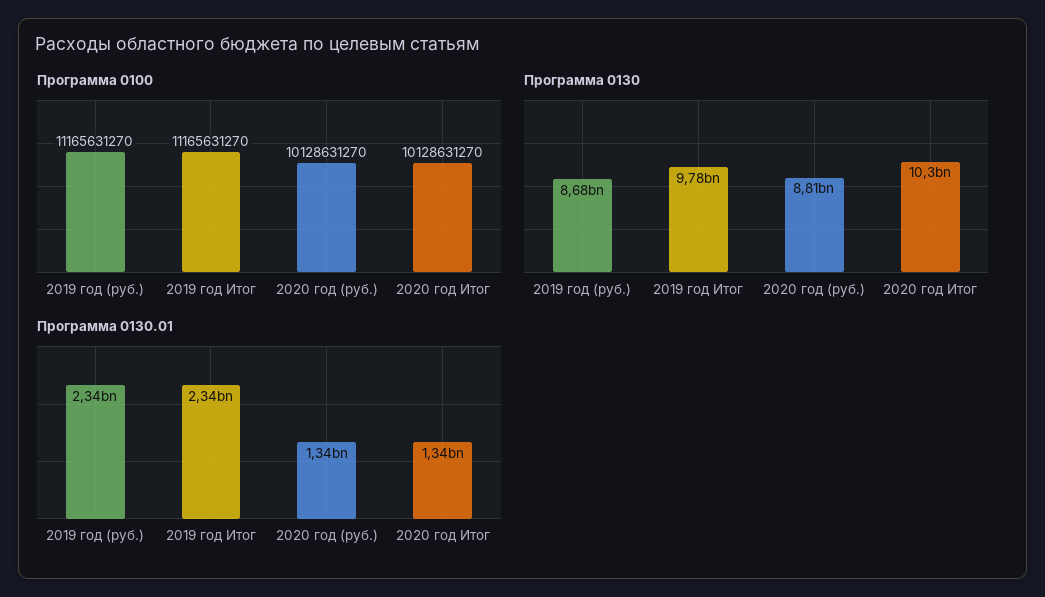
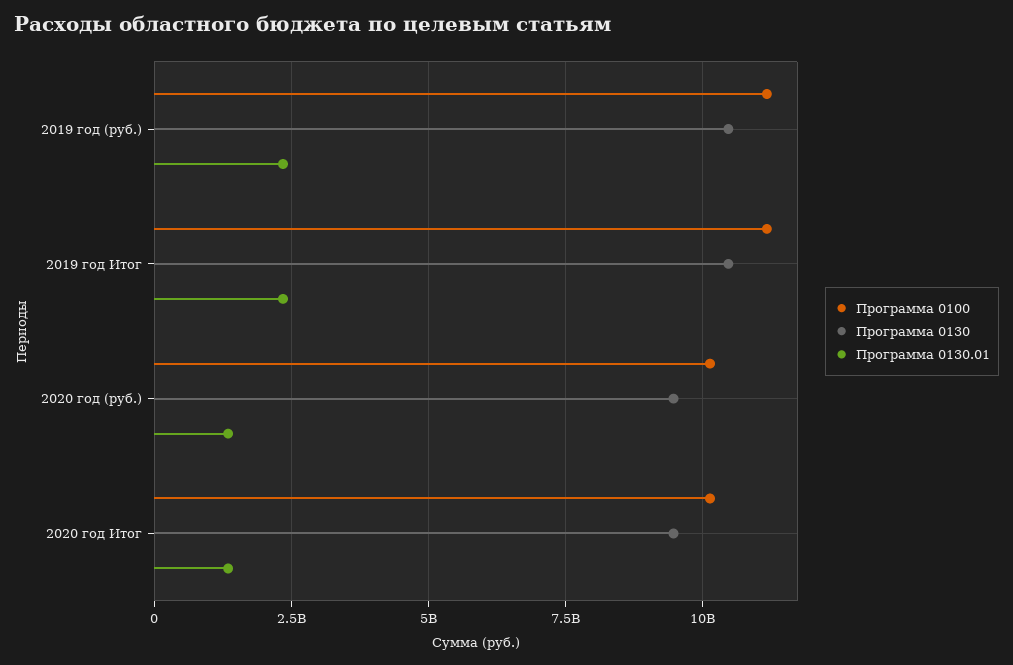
  {
    "Программа 0100": {
      "2019 год (руб.)": 11165631270,
      "2019 год Итог": 11165631270,
      "2020 год (руб.)": 10128631270,
      "2020 год Итог": 10128631270
    },
    "Программа 0130": {
-     "2019 год (руб.)": 8680000000,
+     "2019 год (руб.)": 10500000000,
-     "2019 год Итог": 9780000000,
+     "2019 год Итог": 10500000000,
-     "2020 год (руб.)": 8810000000,
+     "2020 год (руб.)": 9500000000,
-     "2020 год Итог": 10300000000
+     "2020 год Итог": 9500000000
    },
    "Программа 0130.01": {
      "2019 год (руб.)": 2340000000,
      "2019 год Итог": 2340000000,
      "2020 год (руб.)": 1340000000,
      "2020 год Итог": 1340000000
    }
  }

